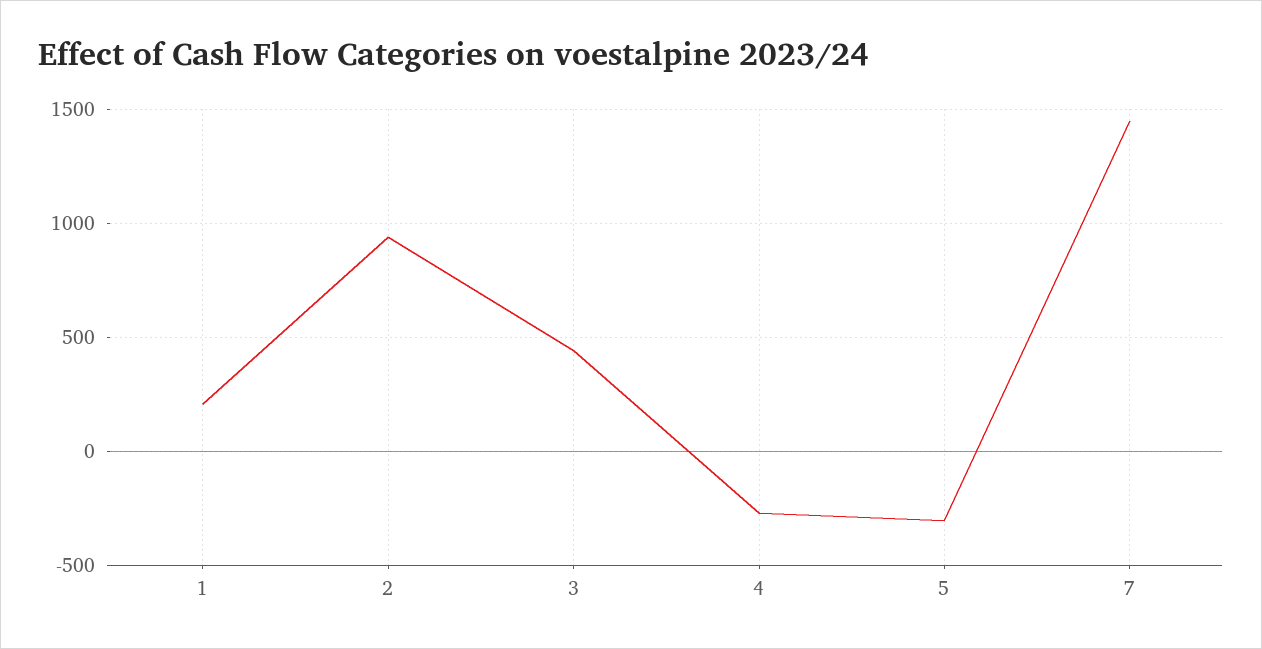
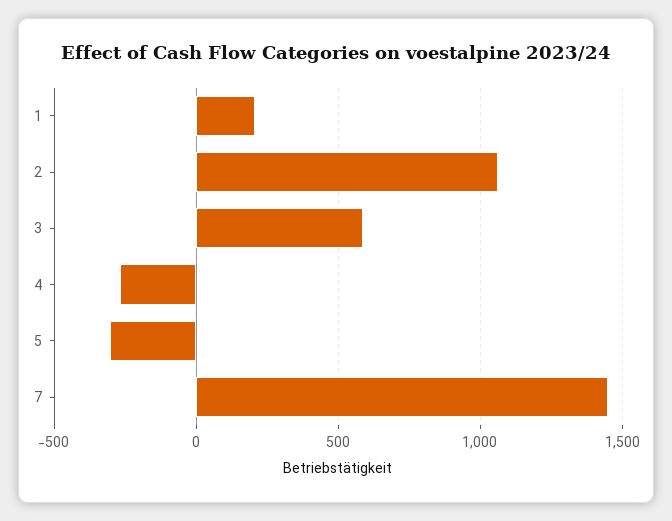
  {
    "1": 200,
-   "2": 950,
+   "2": 1050,
-   "3": 450,
+   "3": 600,
    "4": -250,
    "5": -300,
    "7": 1450
  }

